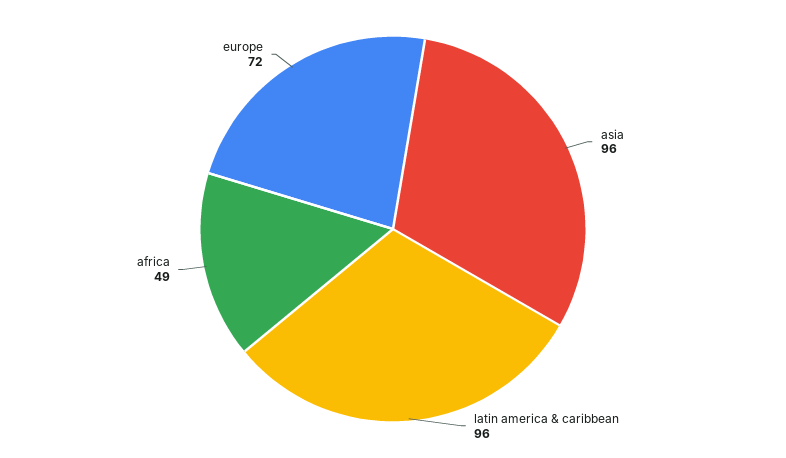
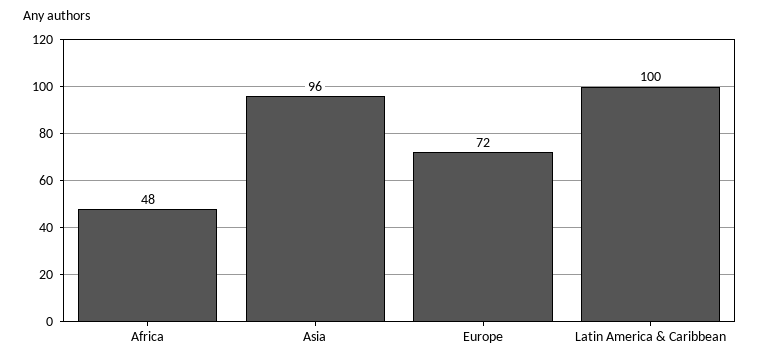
  {
    "asia": 96,
-   "latin america & caribbean": 96,
+   "latin america & caribbean": 100,
-   "africa": 49,
+   "africa": 48,
    "europe": 72
  }

